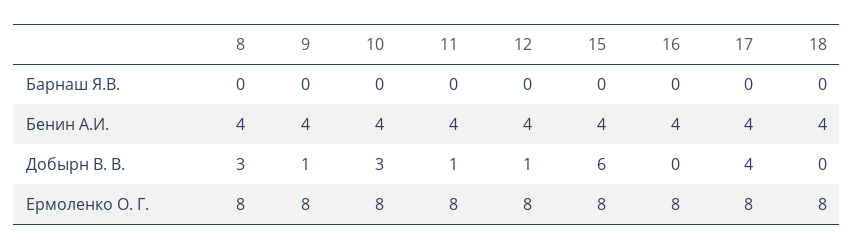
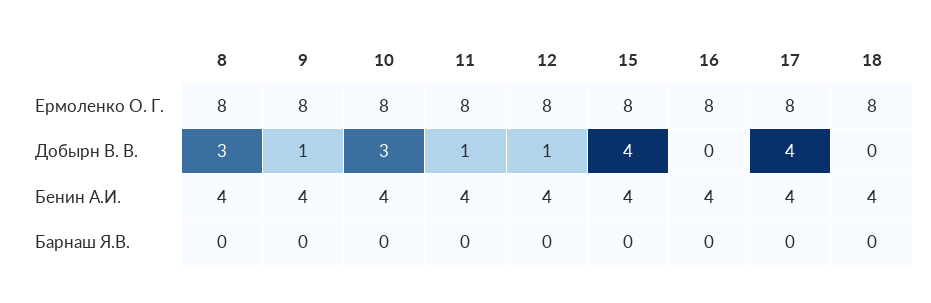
  {
    "8": {
      "Барнаш Я.В.": 0,
      "Бенин А.И.": 4,
      "Добырн В. В.": 3,
      "Ермоленко О. Г.": 8
    },
    "9": {
      "Барнаш Я.В.": 0,
      "Бенин А.И.": 4,
      "Добырн В. В.": 1,
      "Ермоленко О. Г.": 8
    },
    "10": {
      "Барнаш Я.В.": 0,
      "Бенин А.И.": 4,
      "Добырн В. В.": 3,
      "Ермоленко О. Г.": 8
    },
    "11": {
      "Барнаш Я.В.": 0,
      "Бенин А.И.": 4,
      "Добырн В. В.": 1,
      "Ермоленко О. Г.": 8
    },
    "12": {
      "Барнаш Я.В.": 0,
      "Бенин А.И.": 4,
      "Добырн В. В.": 1,
      "Ермоленко О. Г.": 8
    },
    "15": {
      "Барнаш Я.В.": 0,
      "Бенин А.И.": 4,
-     "Добырн В. В.": 6,
+     "Добырн В. В.": 4,
      "Ермоленко О. Г.": 8
    },
    "16": {
      "Барнаш Я.В.": 0,
      "Бенин А.И.": 4,
      "Добырн В. В.": 0,
      "Ермоленко О. Г.": 8
    },
    "17": {
      "Барнаш Я.В.": 0,
      "Бенин А.И.": 4,
      "Добырн В. В.": 4,
      "Ермоленко О. Г.": 8
    },
    "18": {
      "Барнаш Я.В.": 0,
      "Бенин А.И.": 4,
      "Добырн В. В.": 0,
      "Ермоленко О. Г.": 8
    }
  }

